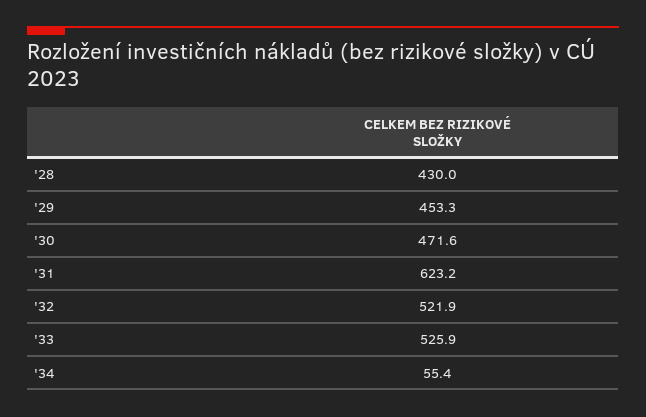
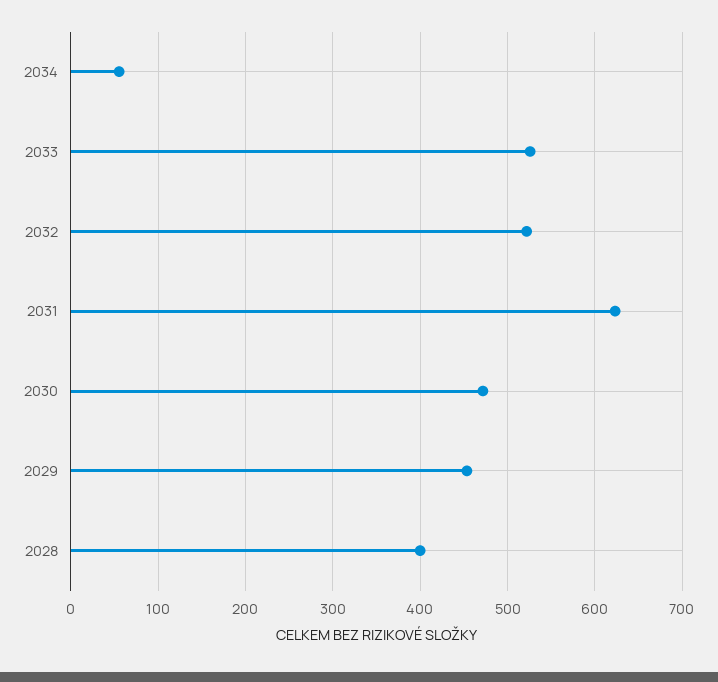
  {
-   "'28": 430,
+   "'28": 400,
    "'29": 453.3,
    "'30": 471.6,
    "'31": 623.2,
    "'32": 521.9,
    "'33": 525.9,
    "'34": 55.4
  }

